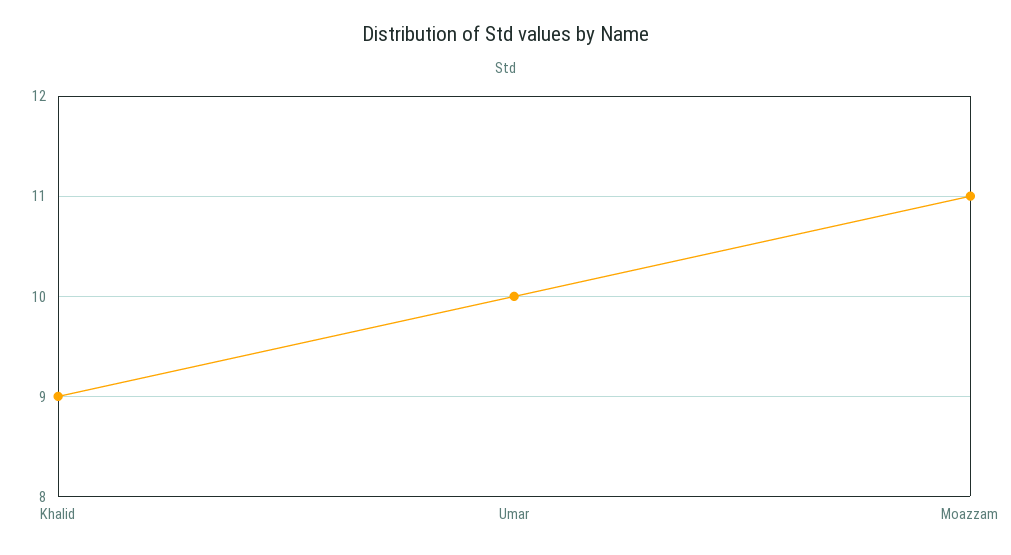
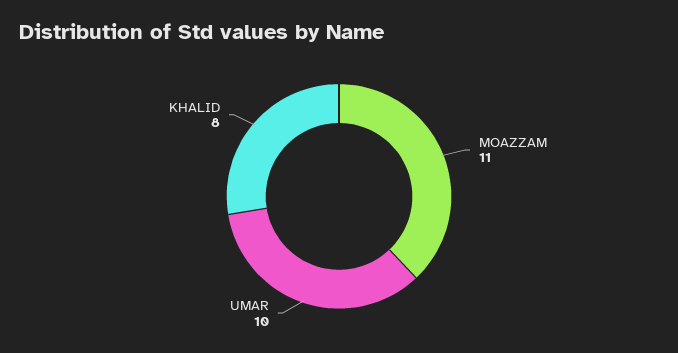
  {
-   "Khalid": 9,
+   "Khalid": 8,
    "Umar": 10,
    "Moazzam": 11
  }

